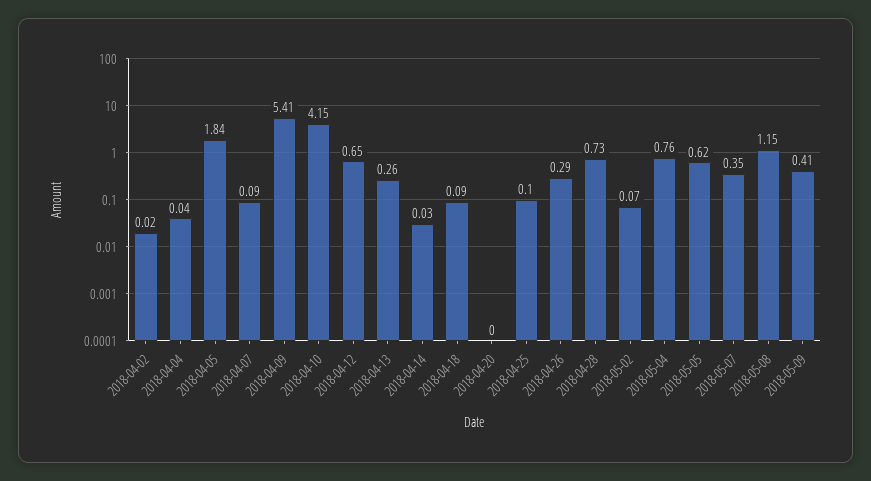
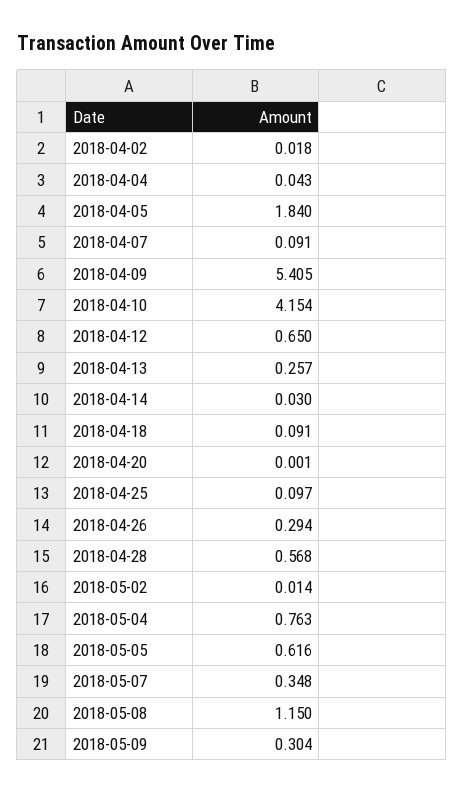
  {
    "2018-04-02": 0.018,
    "2018-04-04": 0.043,
    "2018-04-05": 1.84,
    "2018-04-07": 0.091,
    "2018-04-09": 5.405,
    "2018-04-10": 4.154,
    "2018-04-12": 0.65,
    "2018-04-13": 0.257,
    "2018-04-14": 0.03,
    "2018-04-18": 0.091,
    "2018-04-20": 0.001,
    "2018-04-25": 0.097,
    "2018-04-26": 0.294,
-   "2018-04-28": 0.73,
+   "2018-04-28": 0.568,
-   "2018-05-02": 0.07,
+   "2018-05-02": 0.014,
    "2018-05-04": 0.763,
    "2018-05-05": 0.616,
    "2018-05-07": 0.348,
    "2018-05-08": 1.15,
-   "2018-05-09": 0.41
+   "2018-05-09": 0.304
  }

